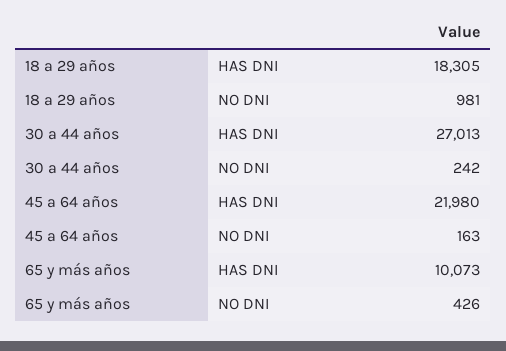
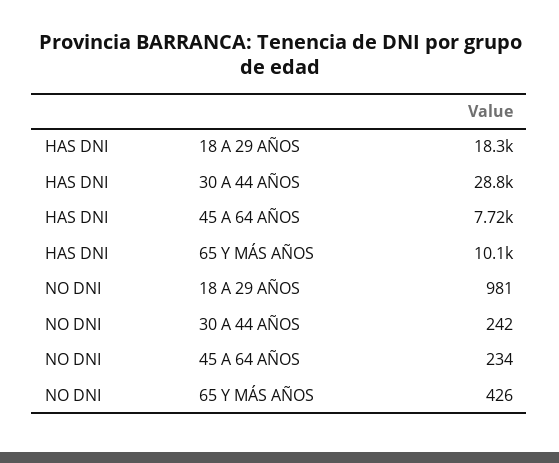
  {
    "18 a 29 años": {
      "HAS DNI": 18305,
      "NO DNI": 981
    },
    "30 a 44 años": {
-     "HAS DNI": 27013,
+     "HAS DNI": 28800,
      "NO DNI": 242
    },
    "45 a 64 años": {
-     "HAS DNI": 21980,
+     "HAS DNI": 7720,
-     "NO DNI": 163
+     "NO DNI": 234
    },
    "65 y más años": {
      "HAS DNI": 10073,
      "NO DNI": 426
    }
  }

